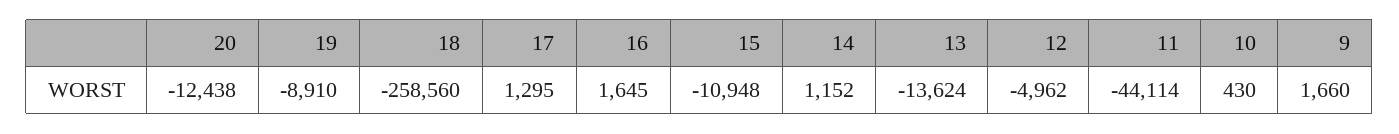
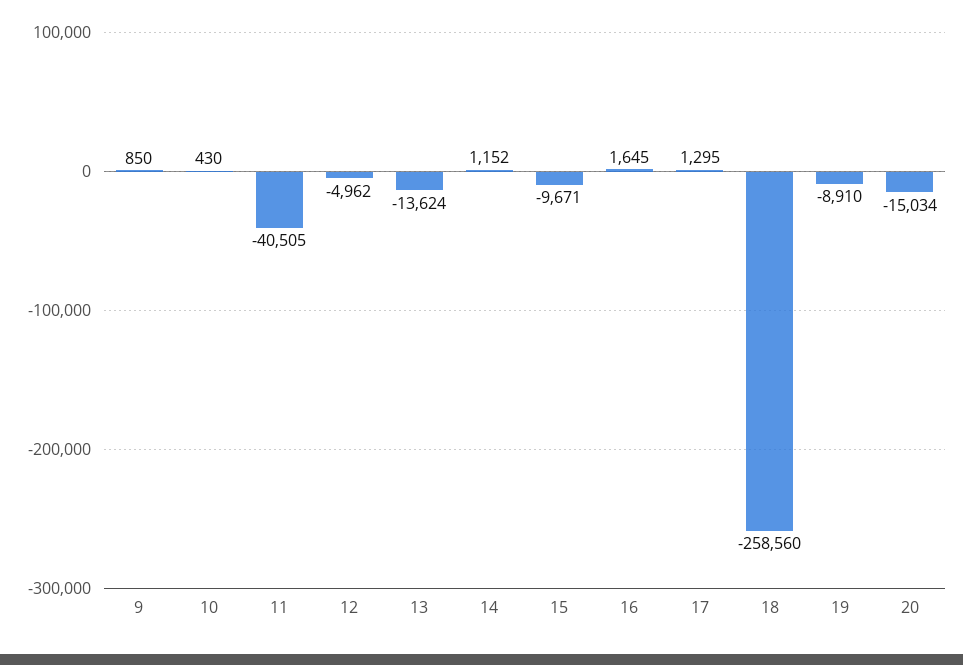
  {
-   "20": -12438,
+   "20": -15034,
    "19": -8910,
    "18": -258560,
    "17": 1295,
    "16": 1645,
-   "15": -10948,
+   "15": -9671,
    "14": 1152,
    "13": -13624,
    "12": -4962,
-   "11": -44114,
+   "11": -40505,
    "10": 430,
-   "9": 1660
+   "9": 850
  }

